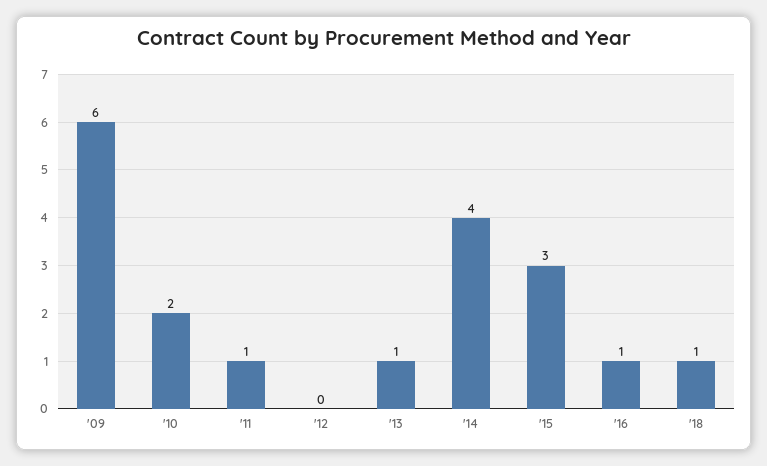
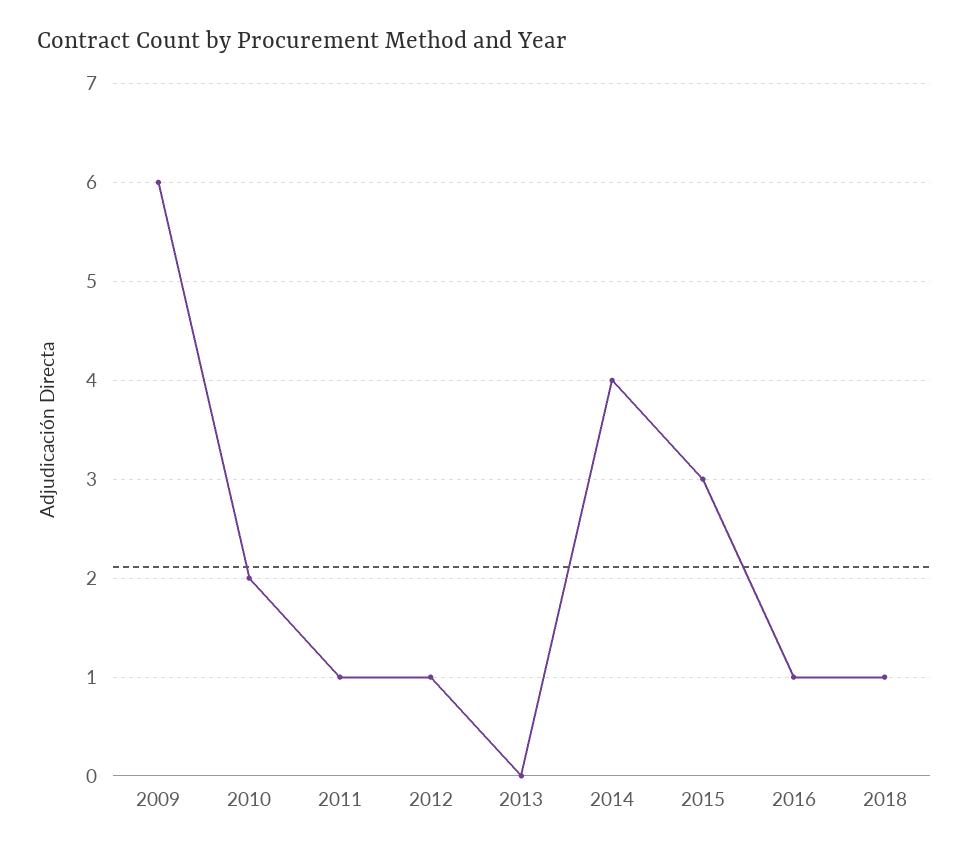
  {
    "'09": 6,
    "'10": 2,
    "'11": 1,
-   "'12": 0,
+   "'12": 1,
-   "'13": 1,
+   "'13": 0,
    "'14": 4,
    "'15": 3,
    "'16": 1,
    "'18": 1
  }

